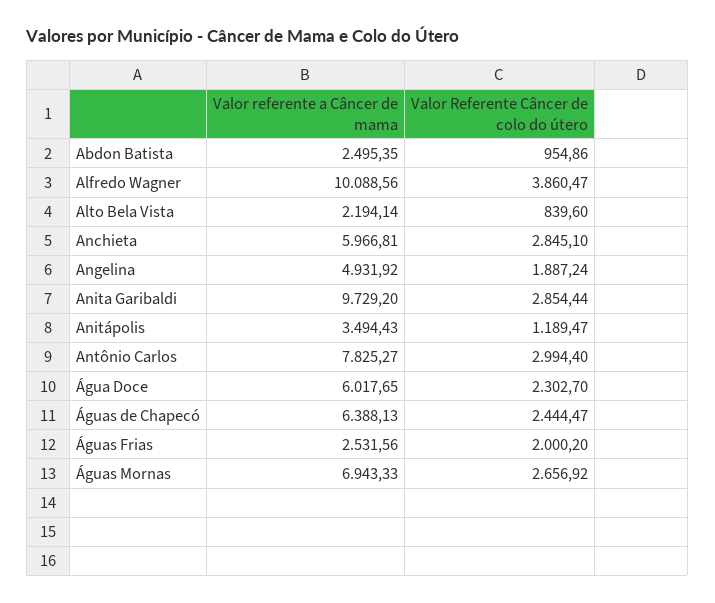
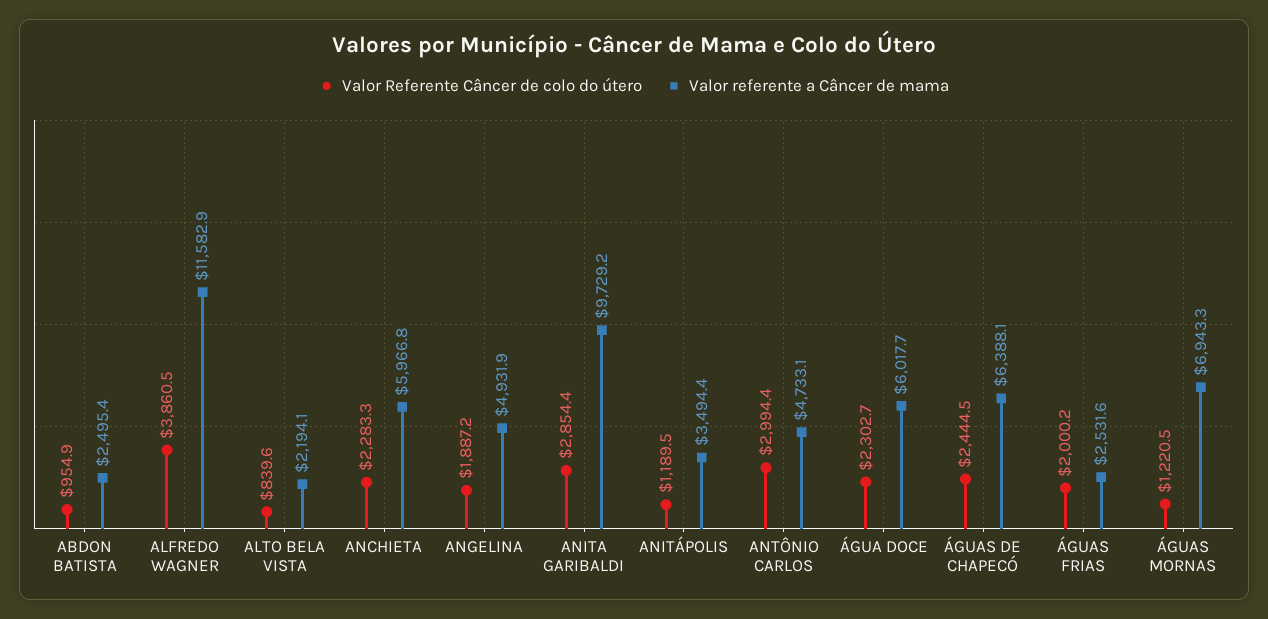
  {
    "Valor referente a Câncer de mama": {
      "Abdon Batista": 2495.35,
-     "Alfredo Wagner": 10088.56,
+     "Alfredo Wagner": 11582.9,
      "Alto Bela Vista": 2194.14,
      "Anchieta": 5966.81,
      "Angelina": 4931.92,
      "Anita Garibaldi": 9729.2,
      "Anitápolis": 3494.43,
-     "Antônio Carlos": 7825.27,
+     "Antônio Carlos": 4733.1,
      "Água Doce": 6017.65,
      "Águas de Chapecó": 6388.13,
      "Águas Frias": 2531.56,
      "Águas Mornas": 6943.33
    },
    "Valor Referente Câncer de colo do útero": {
      "Abdon Batista": 954.86,
      "Alfredo Wagner": 3860.47,
      "Alto Bela Vista": 839.6,
-     "Anchieta": 2845.1,
+     "Anchieta": 2283.3,
      "Angelina": 1887.24,
      "Anita Garibaldi": 2854.44,
      "Anitápolis": 1189.47,
      "Antônio Carlos": 2994.4,
      "Água Doce": 2302.7,
      "Águas de Chapecó": 2444.47,
      "Águas Frias": 2000.2,
-     "Águas Mornas": 2656.92
+     "Águas Mornas": 1220.5
    }
  }

